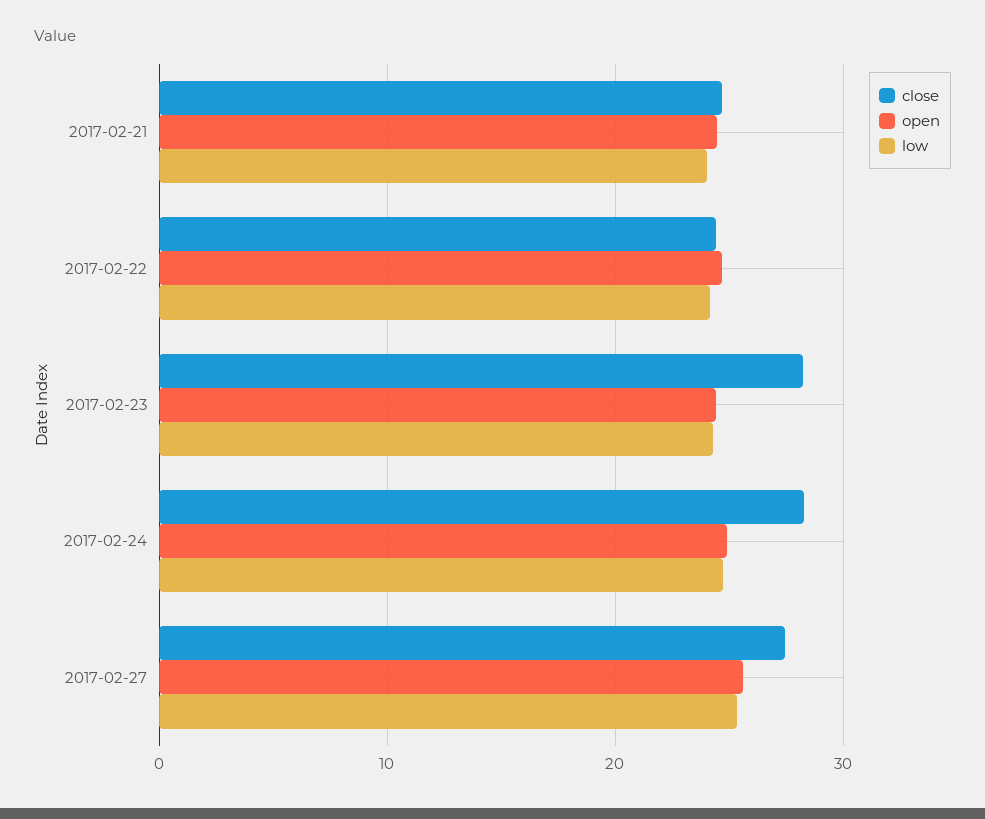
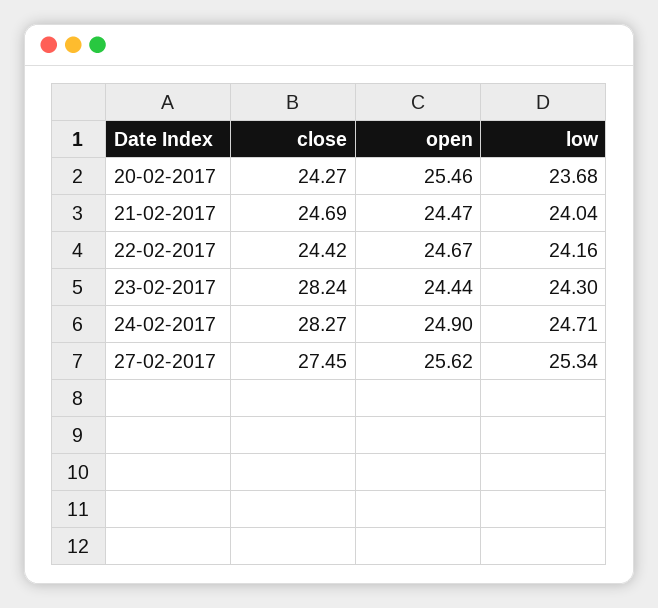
  {
    "close": {
      "2017-02-21": 24.69,
      "2017-02-22": 24.42,
      "2017-02-23": 28.24,
      "2017-02-24": 28.27,
-     "2017-02-27": 27.45
+     "2017-02-27": 27.45,
+     "20-02-2017": 24.27
    },
    "open": {
      "2017-02-21": 24.47,
      "2017-02-22": 24.67,
      "2017-02-23": 24.44,
      "2017-02-24": 24.9,
-     "2017-02-27": 25.62
+     "2017-02-27": 25.62,
+     "20-02-2017": 25.46
    },
    "low": {
      "2017-02-21": 24.04,
      "2017-02-22": 24.16,
      "2017-02-23": 24.3,
      "2017-02-24": 24.71,
-     "2017-02-27": 25.34
+     "2017-02-27": 25.34,
+     "20-02-2017": 23.68
    }
  }

